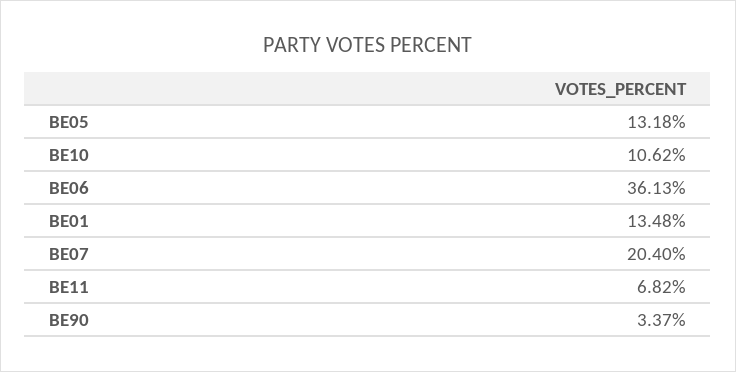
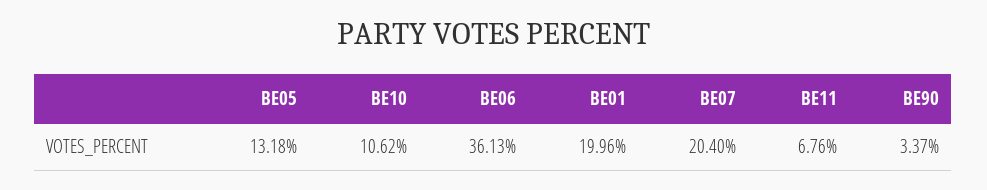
  {
    "BE05": 13.18,
    "BE10": 10.62,
    "BE06": 36.13,
-   "BE01": 13.48,
+   "BE01": 19.96,
    "BE07": 20.4,
-   "BE11": 6.82,
+   "BE11": 6.76,
    "BE90": 3.37
  }

